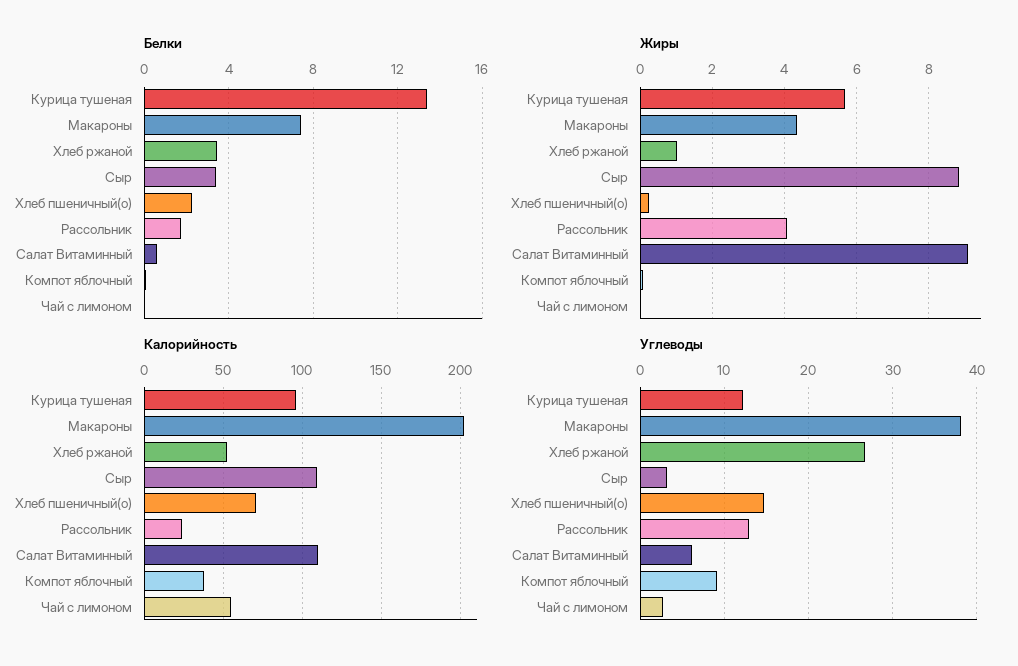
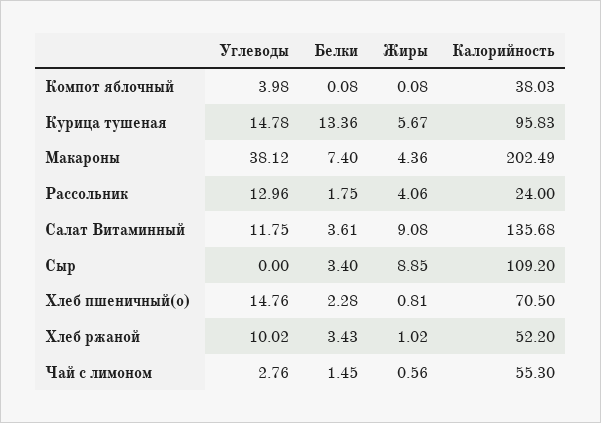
  {
    "Белки": {
      "Курица тушеная": 13.36,
      "Макароны": 7.4,
      "Хлеб ржаной": 3.43,
      "Сыр": 3.4,
      "Хлеб пшеничный(о)": 2.28,
      "Рассольник": 1.75,
-     "Салат Витаминный": 0.5,
+     "Салат Витаминный": 3.61,
      "Компот яблочный": 0.08,
-     "Чай с лимоном": 0
+     "Чай с лимоном": 1.45
    },
    "Жиры": {
      "Курица тушеная": 5.67,
      "Макароны": 4.36,
      "Хлеб ржаной": 1.02,
      "Сыр": 8.85,
-     "Хлеб пшеничный(о)": 0.2,
+     "Хлеб пшеничный(о)": 0.81,
      "Рассольник": 4.06,
      "Салат Витаминный": 9.08,
      "Компот яблочный": 0.08,
-     "Чай с лимоном": 0
+     "Чай с лимоном": 0.56
    },
    "Калорийность": {
      "Курица тушеная": 95.83,
      "Макароны": 202.49,
      "Хлеб ржаной": 52.2,
      "Сыр": 109.2,
      "Хлеб пшеничный(о)": 70.5,
      "Рассольник": 24,
-     "Салат Витаминный": 110,
+     "Салат Витаминный": 135.68,
      "Компот яблочный": 38.03,
      "Чай с лимоном": 55.3
    },
    "Углеводы": {
-     "Курица тушеная": 12,
+     "Курица тушеная": 14.78,
      "Макароны": 38.12,
-     "Хлеб ржаной": 27,
+     "Хлеб ржаной": 10.02,
-     "Сыр": 3,
+     "Сыр": 0,
      "Хлеб пшеничный(о)": 14.76,
      "Рассольник": 12.96,
-     "Салат Витаминный": 6,
+     "Салат Витаминный": 11.75,
-     "Компот яблочный": 9,
+     "Компот яблочный": 3.98,
      "Чай с лимоном": 2.76
    }
  }

